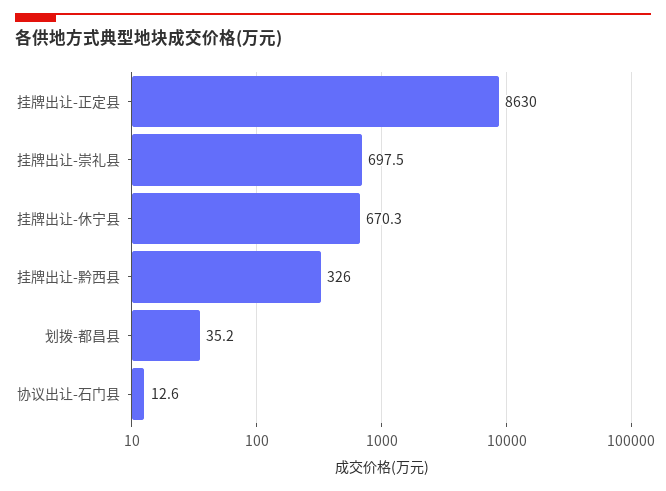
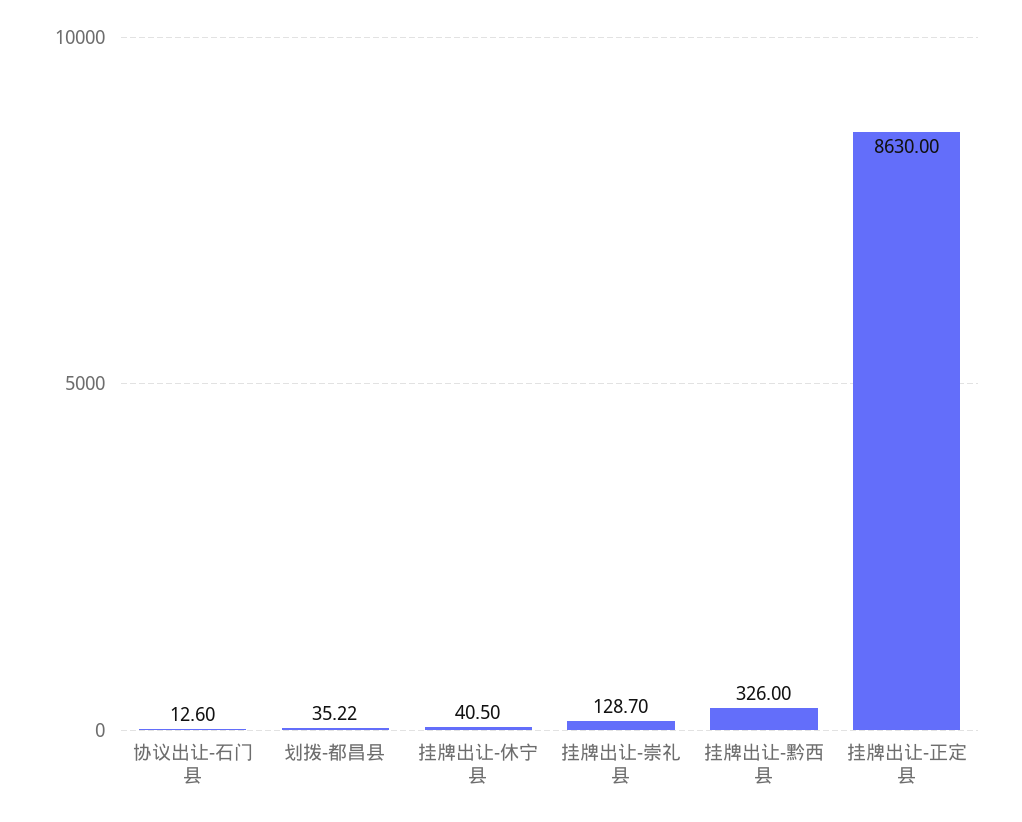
  {
    "挂牌出让-正定县": 8630,
-   "挂牌出让-崇礼县": 697.5,
+   "挂牌出让-崇礼县": 128.7,
-   "挂牌出让-休宁县": 670.3,
+   "挂牌出让-休宁县": 40.5,
    "挂牌出让-黔西县": 326,
    "划拨-都昌县": 35.22,
    "协议出让-石门县": 12.6
  }

